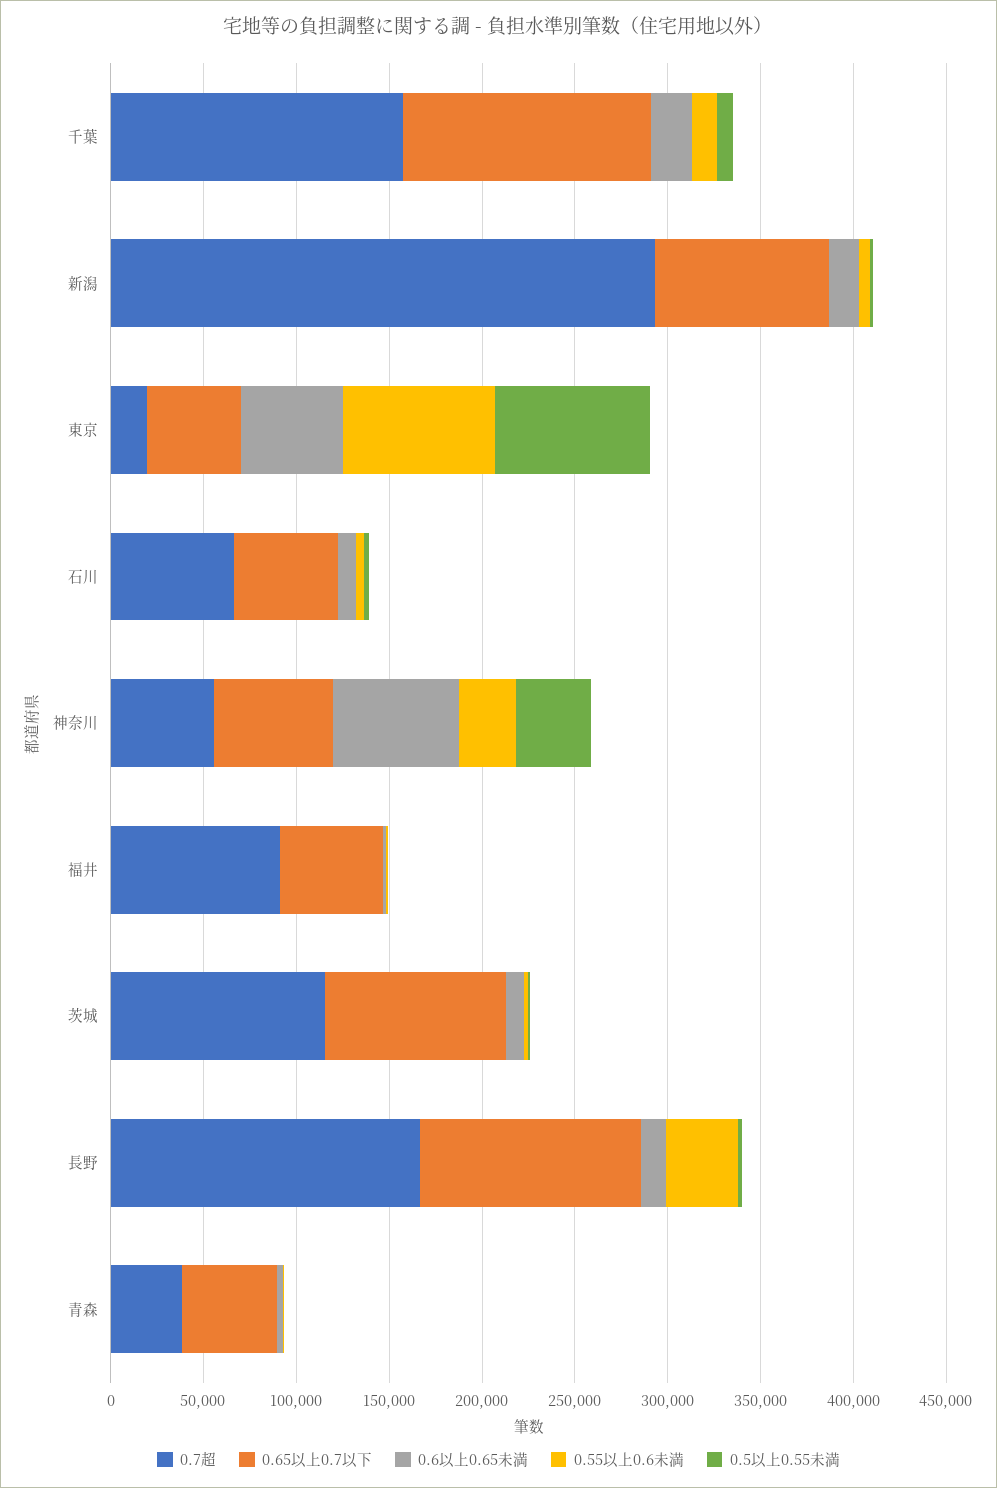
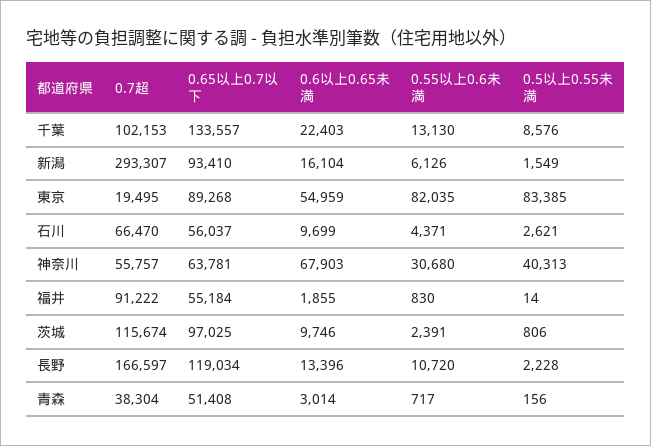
  {
    "0.7超": {
-     "千葉": 160000,
+     "千葉": 102153,
      "新潟": 293307,
      "東京": 19495,
      "石川": 66470,
      "神奈川": 55757,
      "福井": 91222,
      "茨城": 115674,
      "長野": 166597,
      "青森": 38304
    },
    "0.65以上0.7以下": {
      "千葉": 133557,
      "新潟": 93410,
-     "東京": 50000,
+     "東京": 89268,
      "石川": 56037,
      "神奈川": 63781,
      "福井": 55184,
      "茨城": 97025,
      "長野": 119034,
      "青森": 51408
    },
    "0.6以上0.65未満": {
      "千葉": 22403,
      "新潟": 16104,
      "東京": 54959,
      "石川": 9699,
      "神奈川": 67903,
      "福井": 1855,
      "茨城": 9746,
      "長野": 13396,
      "青森": 3014
    },
    "0.55以上0.6未満": {
      "千葉": 13130,
      "新潟": 6126,
      "東京": 82035,
      "石川": 4371,
      "神奈川": 30680,
      "福井": 830,
      "茨城": 2391,
-     "長野": 40000,
+     "長野": 10720,
      "青森": 717
    },
    "0.5以上0.55未満": {
      "千葉": 8576,
      "新潟": 1549,
      "東京": 83385,
      "石川": 2621,
      "神奈川": 40313,
      "福井": 14,
      "茨城": 806,
      "長野": 2228,
      "青森": 156
    }
  }

